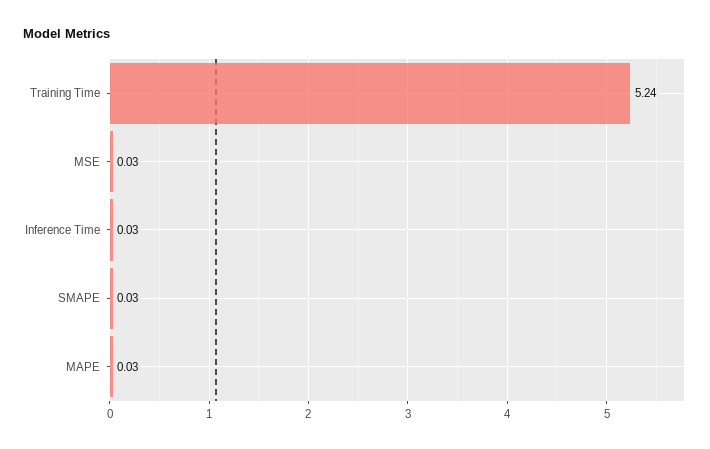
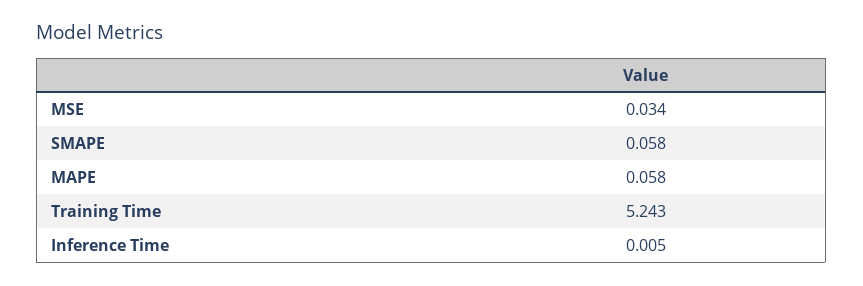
  {
    "Training Time": 5.243,
    "MSE": 0.034,
-   "Inference Time": 0.03,
+   "Inference Time": 0.005,
-   "SMAPE": 0.03,
+   "SMAPE": 0.058,
-   "MAPE": 0.03
+   "MAPE": 0.058
  }

